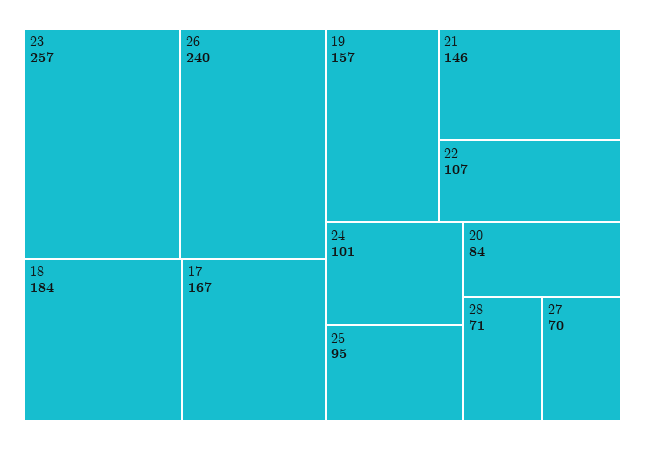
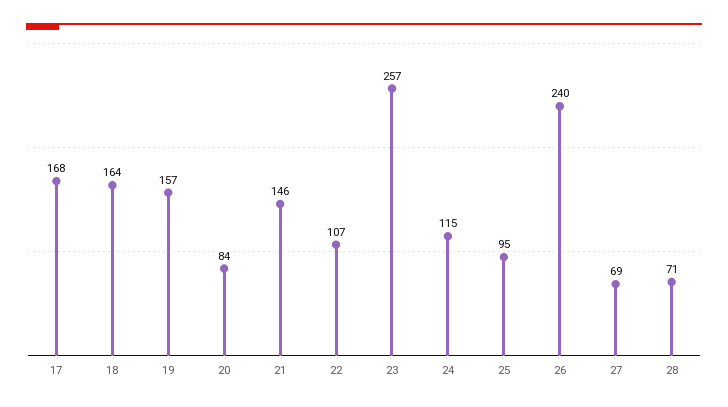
  {
    "23": 257,
    "26": 240,
-   "18": 184,
+   "18": 164,
-   "17": 167,
+   "17": 168,
    "19": 157,
    "21": 146,
    "22": 107,
-   "24": 101,
+   "24": 115,
    "25": 95,
    "20": 84,
    "28": 71,
-   "27": 70
+   "27": 69
  }

